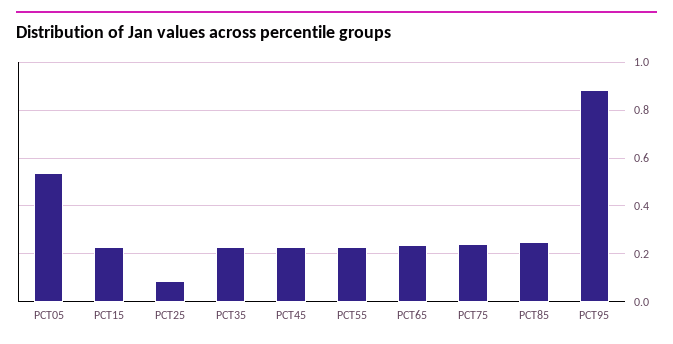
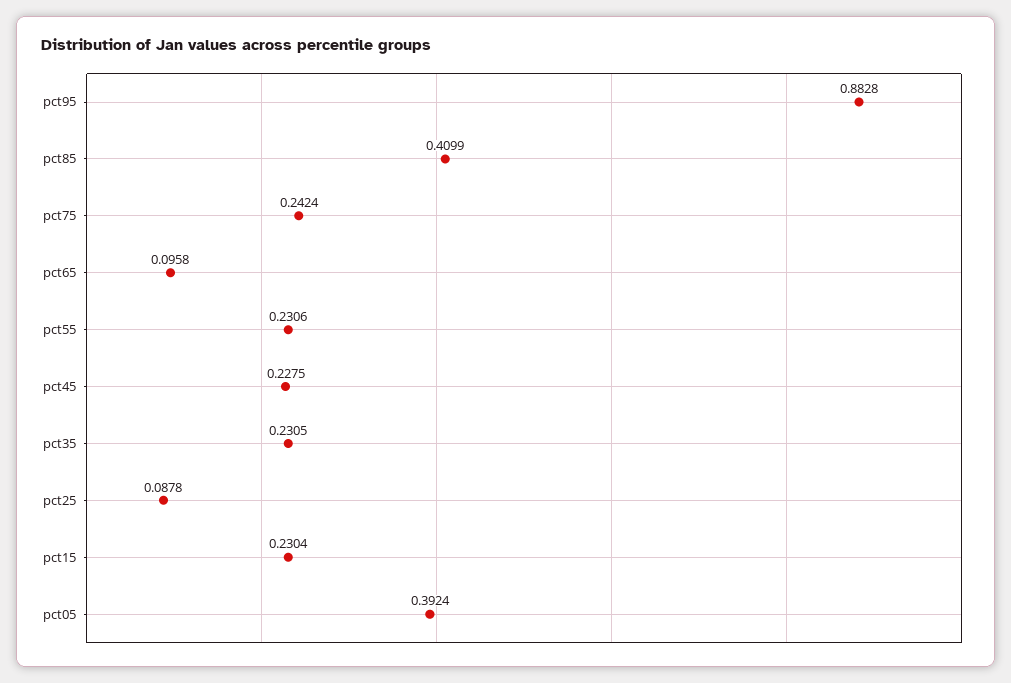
  {
-   "PCT05": 0.55,
+   "PCT05": 0.3924,
    "PCT15": 0.2304,
    "PCT25": 0.0878,
    "PCT35": 0.2305,
    "PCT45": 0.2275,
    "PCT55": 0.2306,
-   "PCT65": 0.25,
+   "PCT65": 0.0958,
    "PCT75": 0.2424,
-   "PCT85": 0.25,
+   "PCT85": 0.4099,
    "PCT95": 0.8828
  }

